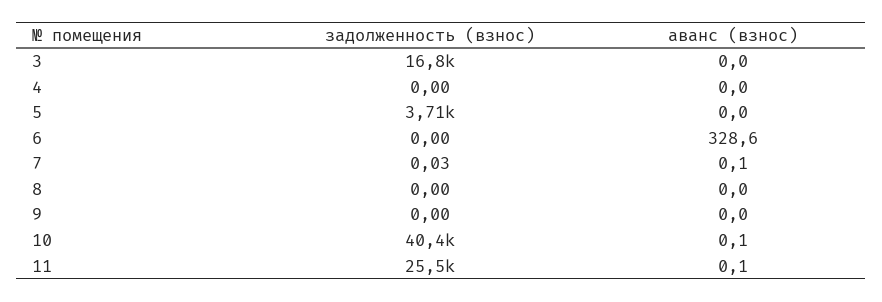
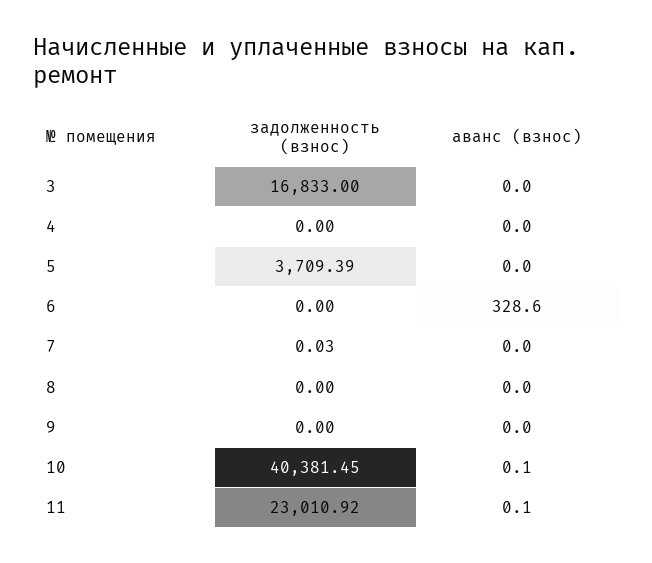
  {
    "задолженность (взнос)": {
      "3": 16833,
      "4": 0,
      "5": 3709.39,
      "6": 0,
      "7": 0.03,
      "8": 0,
      "9": 0,
      "10": 40381.45,
-     "11": 25500
+     "11": 23010.92
    },
    "аванс (взнос)": {
      "3": 0,
      "4": 0,
      "5": 0,
      "6": 328.6,
-     "7": 0.1,
+     "7": 0,
      "8": 0,
      "9": 0,
      "10": 0.1,
      "11": 0.1
    }
  }

